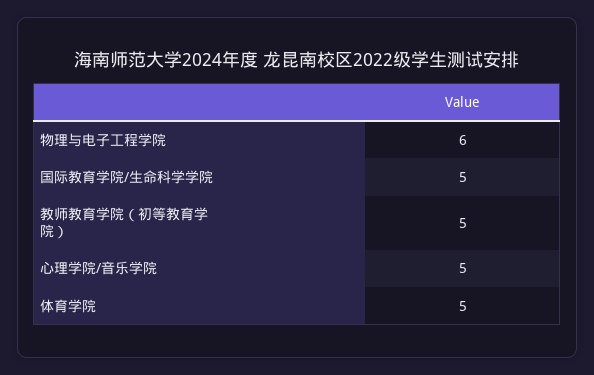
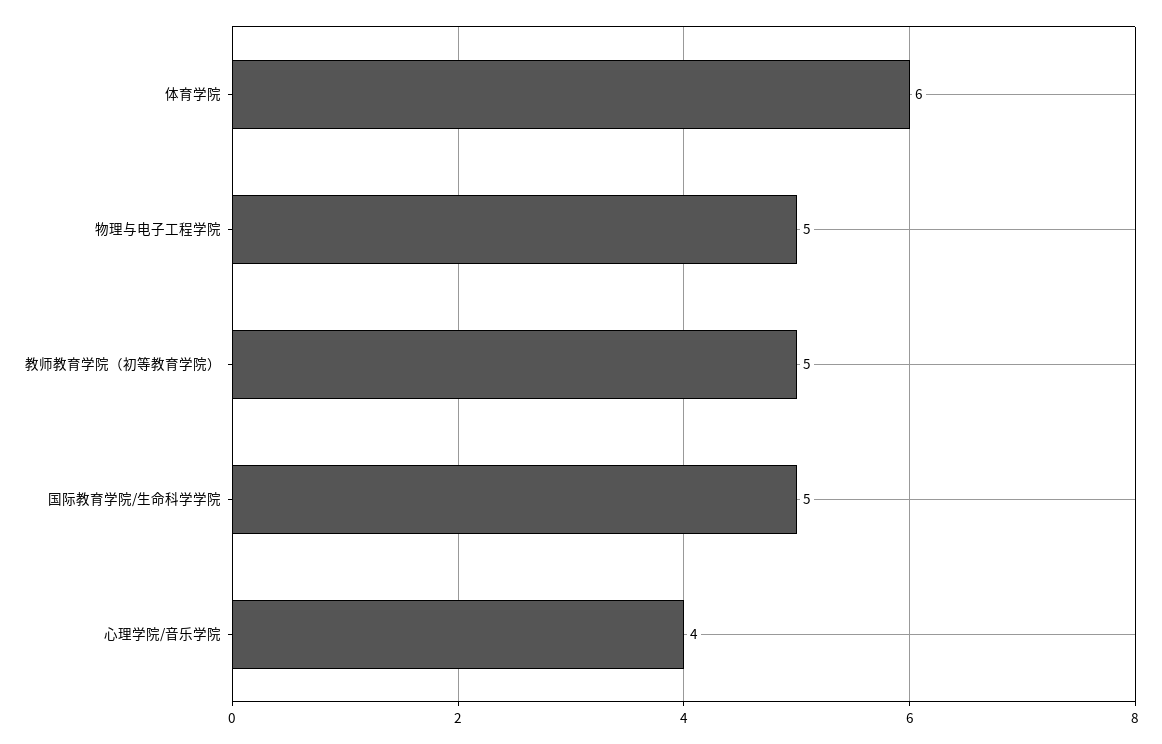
  {
-   "物理与电子工程学院": 6,
+   "物理与电子工程学院": 5,
    "国际教育学院/生命科学学院": 5,
    "教师教育学院（初等教育学院）": 5,
-   "心理学院/音乐学院": 5,
+   "心理学院/音乐学院": 4,
-   "体育学院": 5
+   "体育学院": 6
  }

